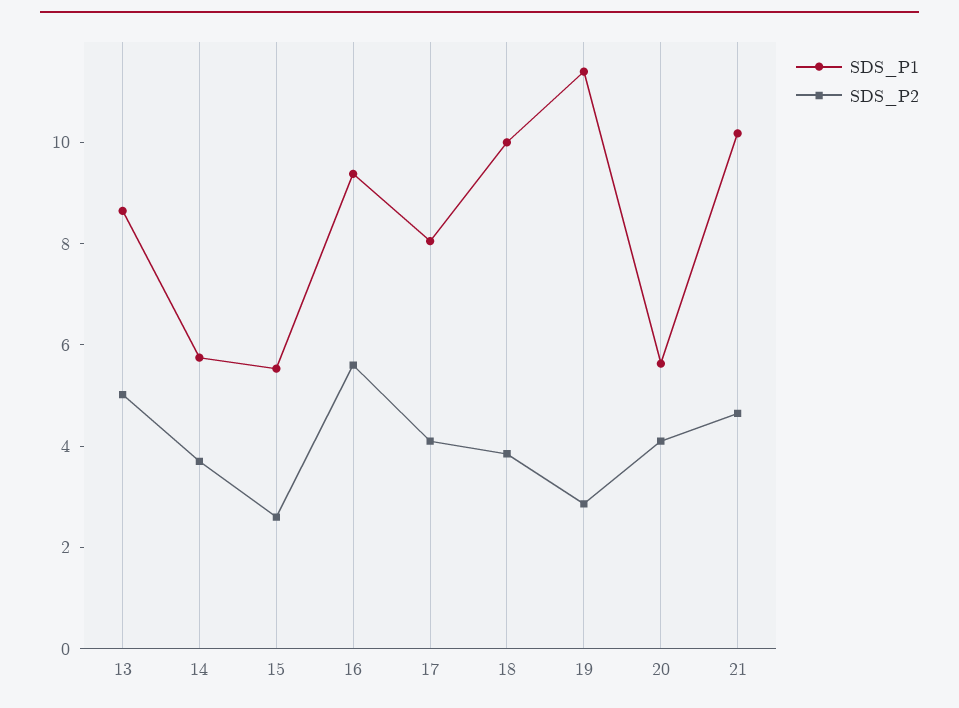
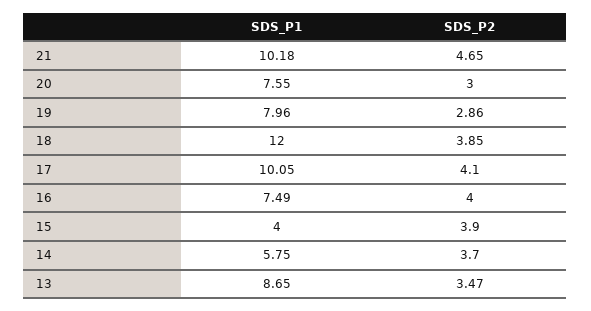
  {
    "SDS_P1": {
      "13": 8.65,
      "14": 5.75,
-     "15": 5.5,
+     "15": 4,
-     "16": 9.5,
+     "16": 7.49,
-     "17": 8,
+     "17": 10.05,
-     "18": 10,
+     "18": 12,
-     "19": 11.5,
+     "19": 7.96,
-     "20": 5.5,
+     "20": 7.55,
      "21": 10.18
    },
    "SDS_P2": {
-     "13": 5,
+     "13": 3.47,
      "14": 3.7,
-     "15": 2.5,
+     "15": 3.9,
-     "16": 5.5,
+     "16": 4,
      "17": 4.1,
      "18": 3.85,
      "19": 2.86,
-     "20": 4,
+     "20": 3,
      "21": 4.65
    }
  }

